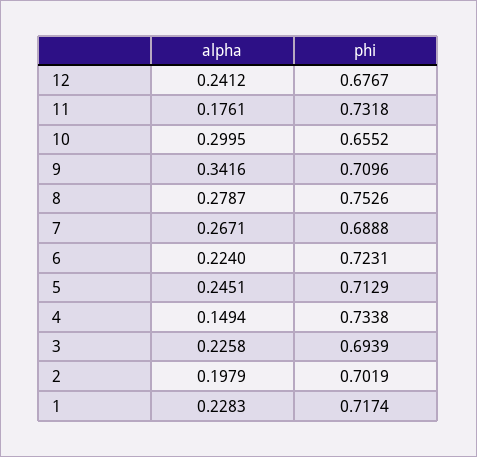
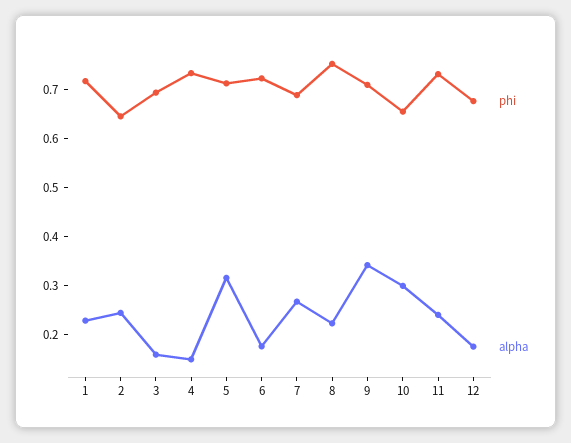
  {
    "alpha": {
-     "12": 0.2412,
+     "12": 0.18,
-     "11": 0.1761,
+     "11": 0.24,
      "10": 0.2995,
      "9": 0.3416,
-     "8": 0.2787,
+     "8": 0.22,
      "7": 0.2671,
-     "6": 0.224,
+     "6": 0.18,
-     "5": 0.2451,
+     "5": 0.32,
      "4": 0.1494,
-     "3": 0.2258,
+     "3": 0.16,
-     "2": 0.1979,
+     "2": 0.24,
      "1": 0.2283
    },
    "phi": {
      "12": 0.6767,
      "11": 0.7318,
      "10": 0.6552,
      "9": 0.7096,
      "8": 0.7526,
      "7": 0.6888,
      "6": 0.7231,
      "5": 0.7129,
      "4": 0.7338,
      "3": 0.6939,
-     "2": 0.7019,
+     "2": 0.64,
      "1": 0.7174
    }
  }

